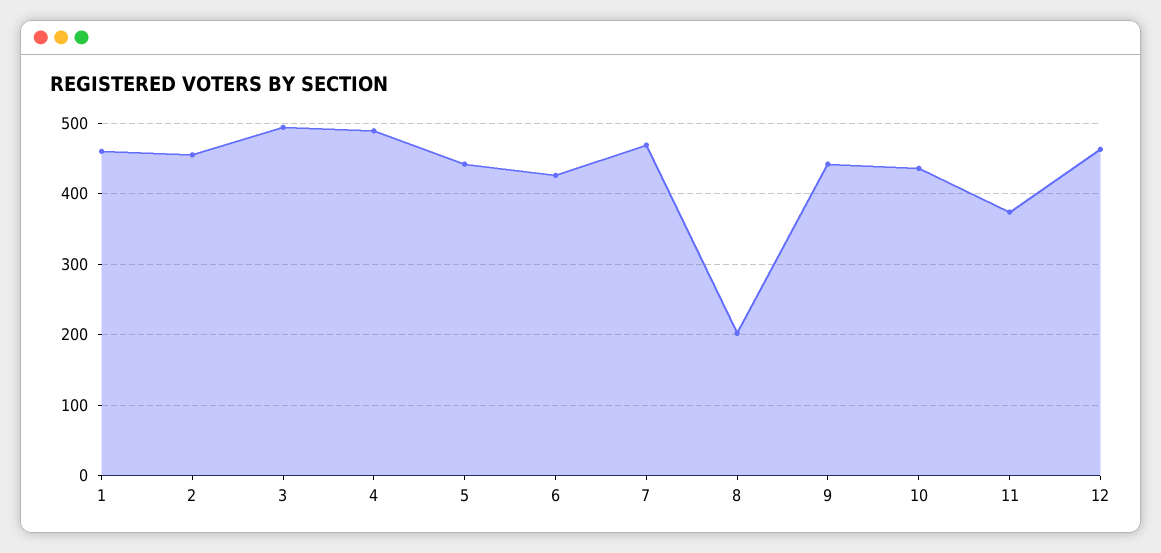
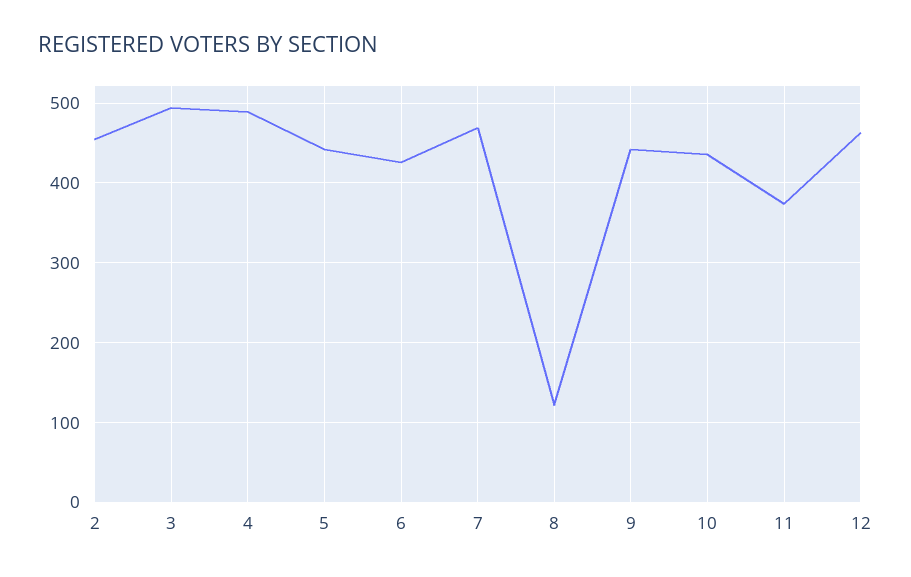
  {
-   "1": 460,
    "2": 460,
    "3": 490,
    "4": 490,
    "5": 440,
    "6": 430,
    "7": 470,
-   "8": 200,
+   "8": 120,
    "9": 440,
    "10": 440,
    "11": 370,
    "12": 460
  }

